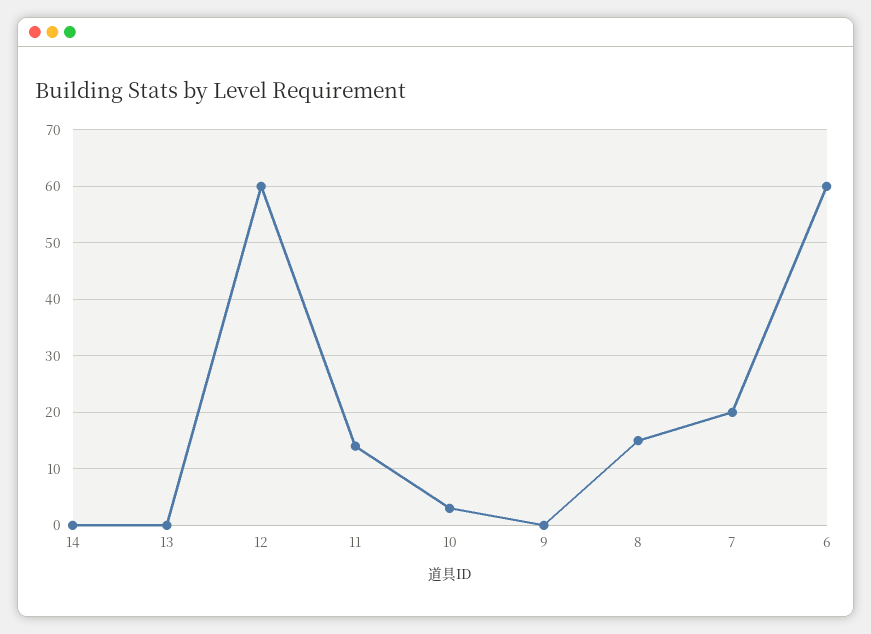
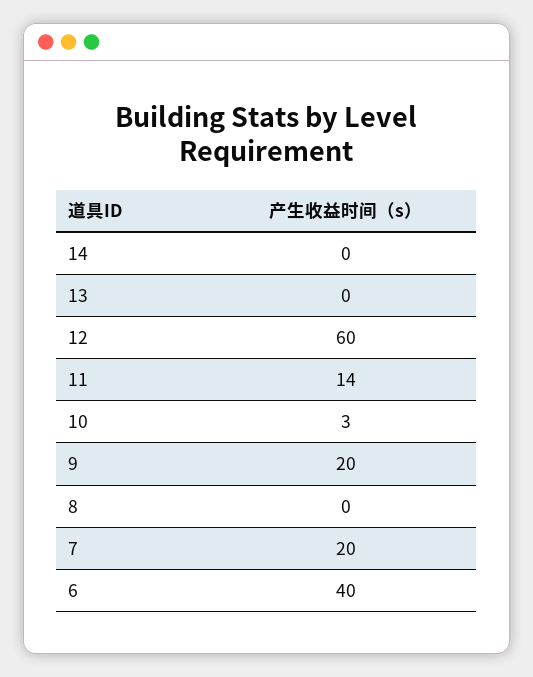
  {
    "14": 0,
    "13": 0,
    "12": 60,
    "11": 14,
    "10": 3,
-   "9": 0,
+   "9": 20,
-   "8": 15,
+   "8": 0,
    "7": 20,
-   "6": 60
+   "6": 40
  }

